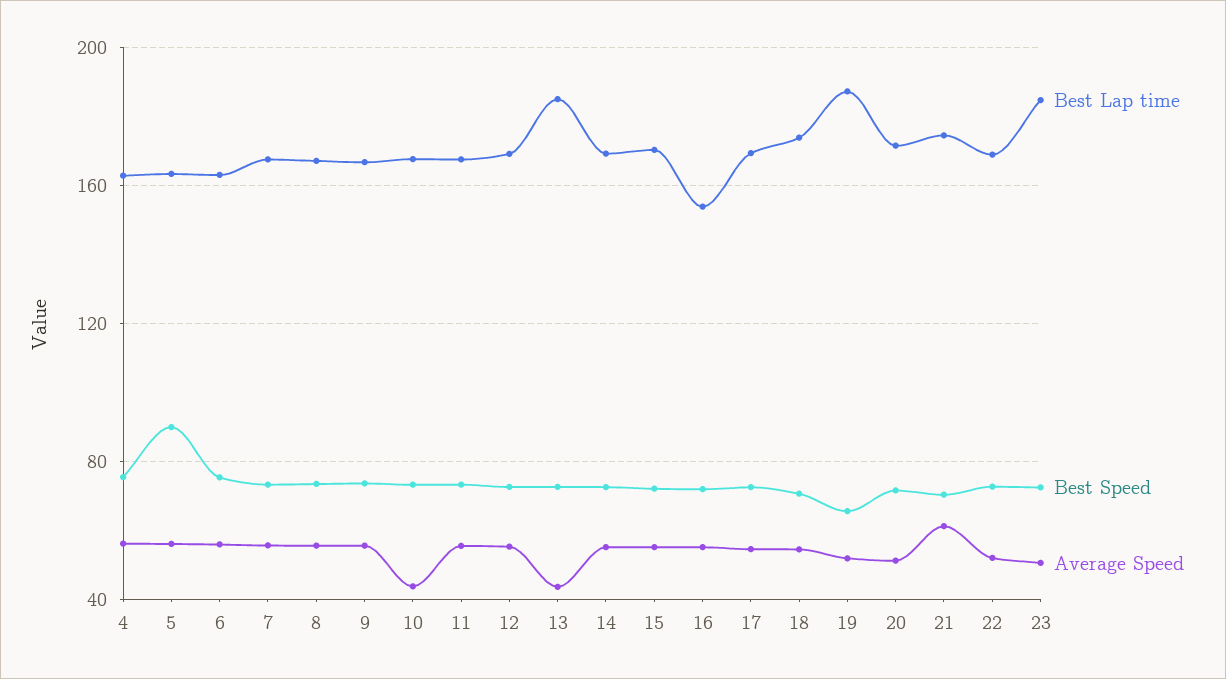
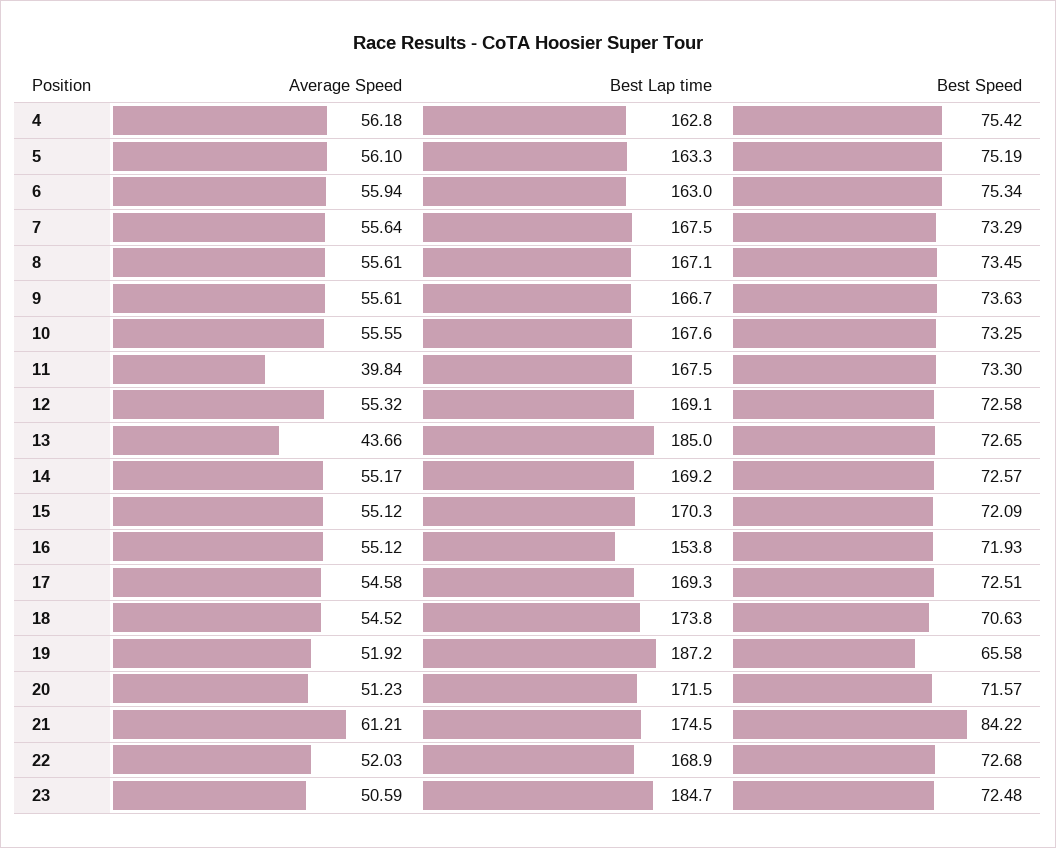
  {
    "Best Lap time": {
      "4": 162.8,
      "5": 163.3,
      "6": 163,
      "7": 167.5,
      "8": 167.1,
      "9": 166.7,
      "10": 167.6,
      "11": 167.5,
      "12": 169.1,
      "13": 185,
      "14": 169.2,
      "15": 170.3,
      "16": 153.8,
      "17": 169.3,
      "18": 173.8,
      "19": 187.2,
      "20": 171.5,
      "21": 174.5,
      "22": 168.9,
      "23": 184.7
    },
    "Best Speed": {
      "4": 75.42,
-     "5": 90,
+     "5": 75.19,
      "6": 75.34,
      "7": 73.29,
      "8": 73.45,
      "9": 73.63,
      "10": 73.25,
      "11": 73.3,
      "12": 72.58,
      "13": 72.65,
      "14": 72.57,
      "15": 72.09,
      "16": 71.93,
      "17": 72.51,
      "18": 70.63,
      "19": 65.58,
      "20": 71.57,
-     "21": 70,
+     "21": 84.22,
      "22": 72.68,
      "23": 72.48
    },
    "Average Speed": {
      "4": 56.18,
      "5": 56.1,
      "6": 55.94,
      "7": 55.64,
      "8": 55.61,
      "9": 55.61,
-     "10": 45,
+     "10": 55.55,
-     "11": 55,
+     "11": 39.84,
      "12": 55.32,
      "13": 43.66,
      "14": 55.17,
      "15": 55.12,
      "16": 55.12,
      "17": 54.58,
      "18": 54.52,
      "19": 51.92,
      "20": 51.23,
      "21": 61.21,
      "22": 52.03,
      "23": 50.59
    }
  }

